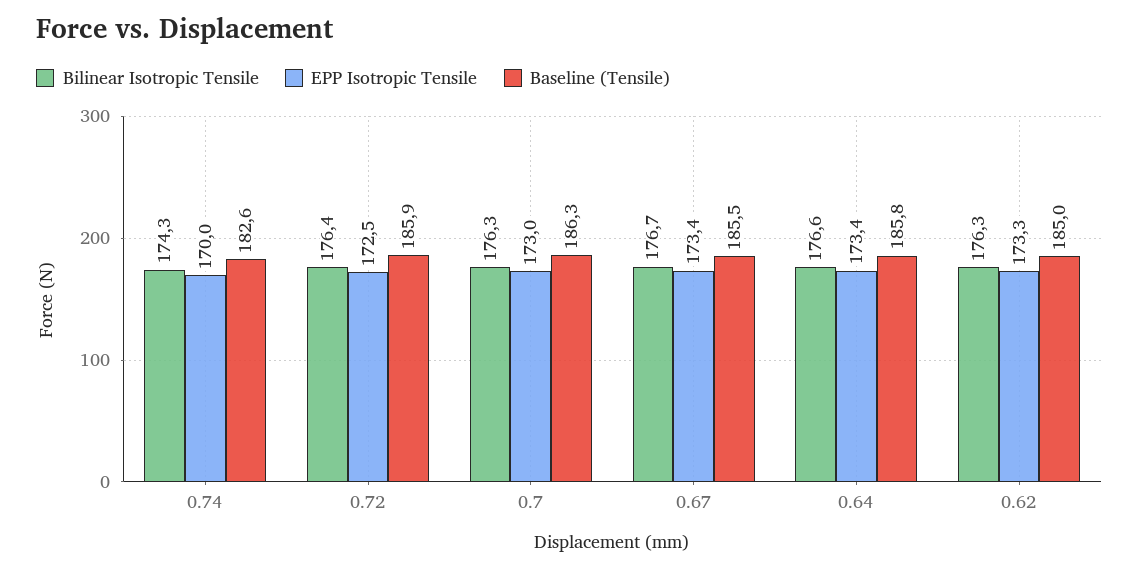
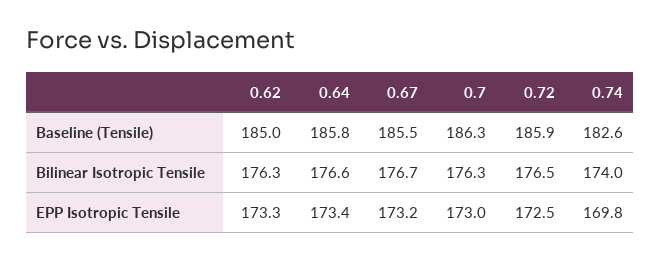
  {
    "Bilinear Isotropic Tensile": {
-     "0.74": 174.3,
+     "0.74": 174,
-     "0.72": 176.4,
+     "0.72": 176.5,
      "0.7": 176.3,
      "0.67": 176.7,
      "0.64": 176.6,
      "0.62": 176.3
    },
    "EPP Isotropic Tensile": {
-     "0.74": 170,
+     "0.74": 169.8,
      "0.72": 172.5,
      "0.7": 173,
-     "0.67": 173.4,
+     "0.67": 173.2,
      "0.64": 173.4,
      "0.62": 173.3
    },
    "Baseline (Tensile)": {
      "0.74": 182.6,
      "0.72": 185.9,
      "0.7": 186.3,
      "0.67": 185.5,
      "0.64": 185.8,
      "0.62": 185
    }
  }

